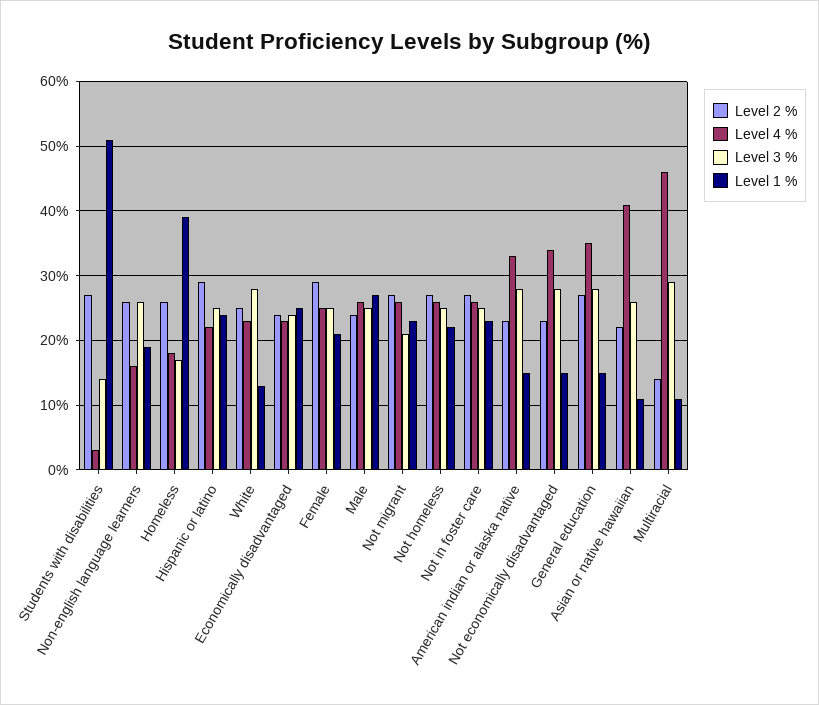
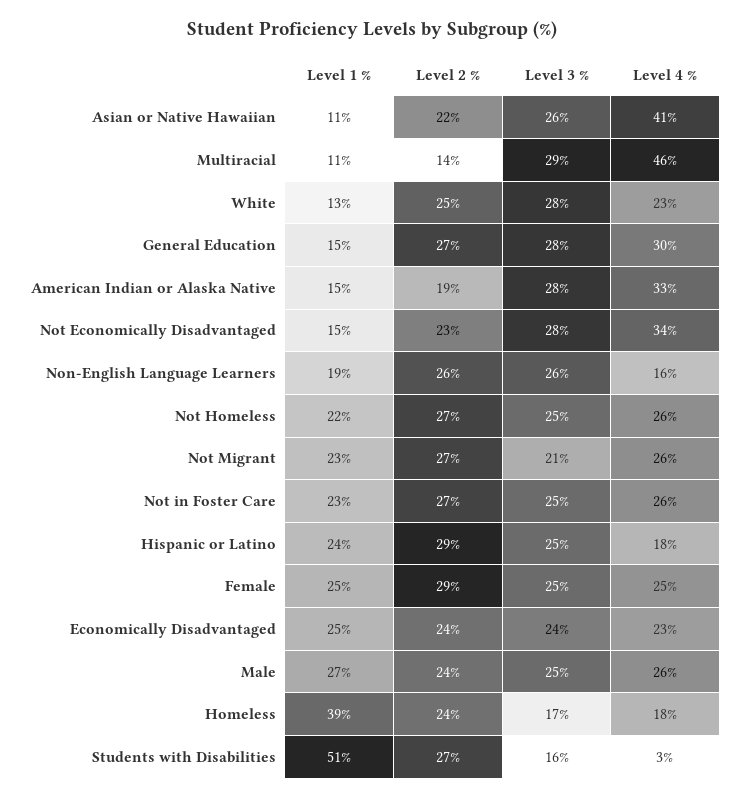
  {
    "Level 2 %": {
      "Students with disabilities": 27,
      "Non-english language learners": 26,
-     "Homeless": 26,
+     "Homeless": 24,
      "Hispanic or latino": 29,
      "White": 25,
      "Economically disadvantaged": 24,
      "Female": 29,
      "Male": 24,
      "Not migrant": 27,
      "Not homeless": 27,
      "Not in foster care": 27,
-     "American indian or alaska native": 23,
+     "American indian or alaska native": 19,
      "Not economically disadvantaged": 23,
      "General education": 27,
      "Asian or native hawaiian": 22,
      "Multiracial": 14
    },
    "Level 4 %": {
      "Students with disabilities": 3,
      "Non-english language learners": 16,
      "Homeless": 18,
-     "Hispanic or latino": 22,
+     "Hispanic or latino": 18,
      "White": 23,
      "Economically disadvantaged": 23,
      "Female": 25,
      "Male": 26,
      "Not migrant": 26,
      "Not homeless": 26,
      "Not in foster care": 26,
      "American indian or alaska native": 33,
      "Not economically disadvantaged": 34,
-     "General education": 35,
+     "General education": 30,
      "Asian or native hawaiian": 41,
      "Multiracial": 46
    },
    "Level 3 %": {
-     "Students with disabilities": 14,
+     "Students with disabilities": 16,
      "Non-english language learners": 26,
      "Homeless": 17,
      "Hispanic or latino": 25,
      "White": 28,
      "Economically disadvantaged": 24,
      "Female": 25,
      "Male": 25,
      "Not migrant": 21,
      "Not homeless": 25,
      "Not in foster care": 25,
      "American indian or alaska native": 28,
      "Not economically disadvantaged": 28,
      "General education": 28,
      "Asian or native hawaiian": 26,
      "Multiracial": 29
    },
    "Level 1 %": {
      "Students with disabilities": 51,
      "Non-english language learners": 19,
      "Homeless": 39,
      "Hispanic or latino": 24,
      "White": 13,
      "Economically disadvantaged": 25,
-     "Female": 21,
+     "Female": 25,
      "Male": 27,
      "Not migrant": 23,
      "Not homeless": 22,
      "Not in foster care": 23,
      "American indian or alaska native": 15,
      "Not economically disadvantaged": 15,
      "General education": 15,
      "Asian or native hawaiian": 11,
      "Multiracial": 11
    }
  }

